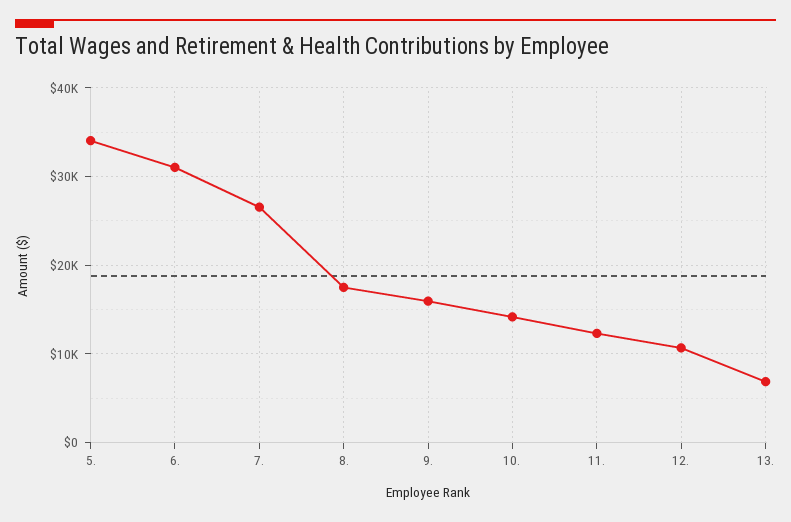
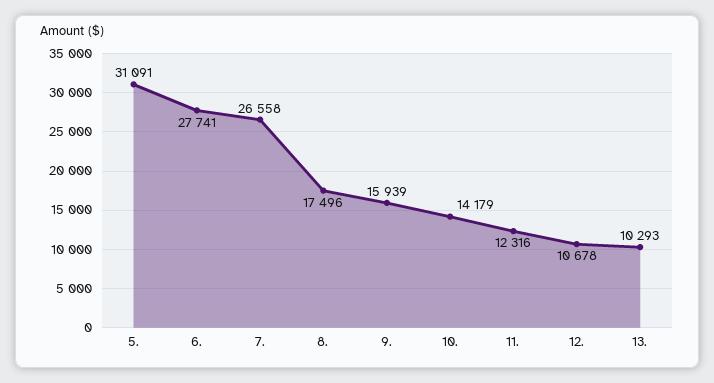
  {
-   "5.": 34000,
+   "5.": 31091,
-   "6.": 31000,
+   "6.": 27741,
    "7.": 26558,
    "8.": 17496,
    "9.": 15939,
    "10.": 14179,
    "11.": 12316,
    "12.": 10678,
-   "13.": 7000
+   "13.": 10293
  }

